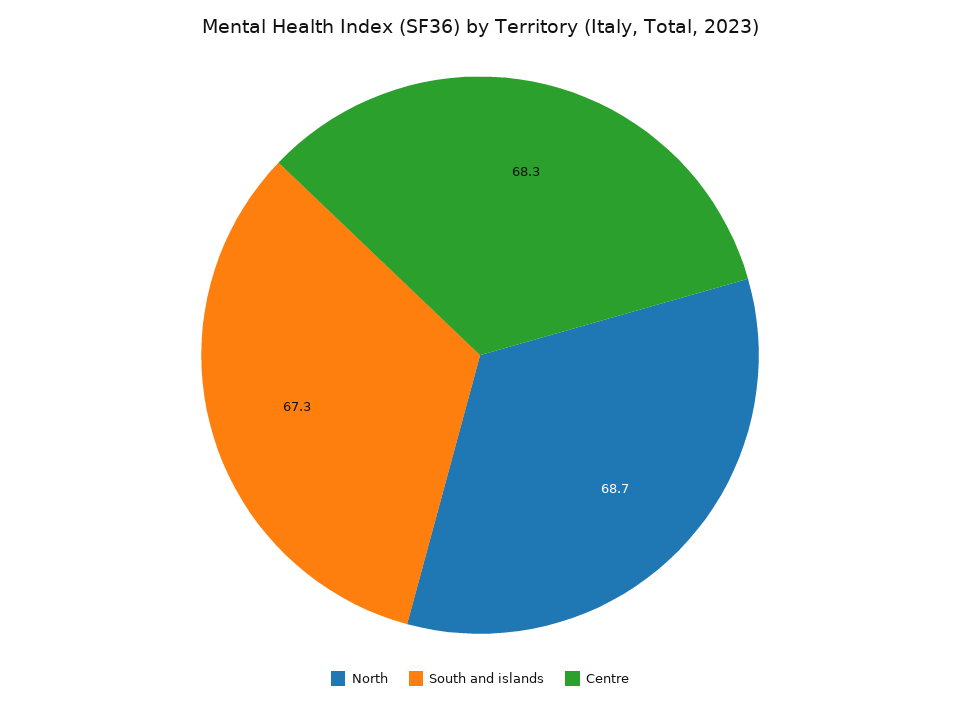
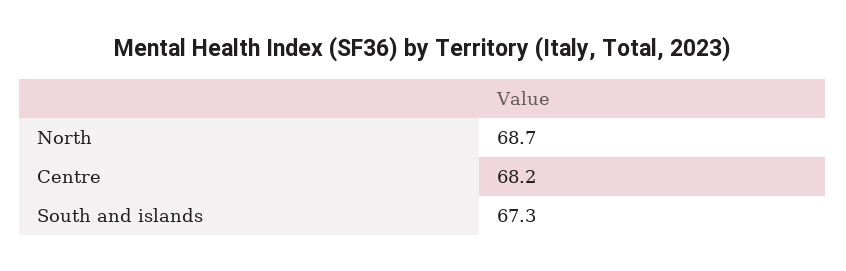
  {
    "North": 68.7,
    "South and islands": 67.3,
-   "Centre": 68.3
+   "Centre": 68.2
  }

